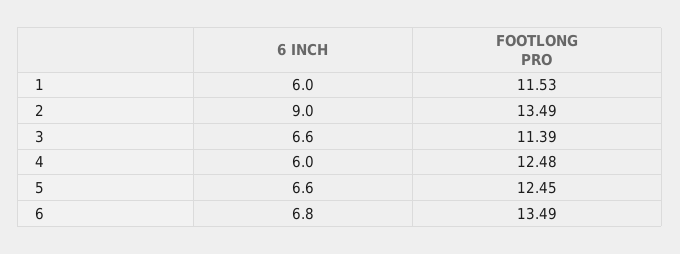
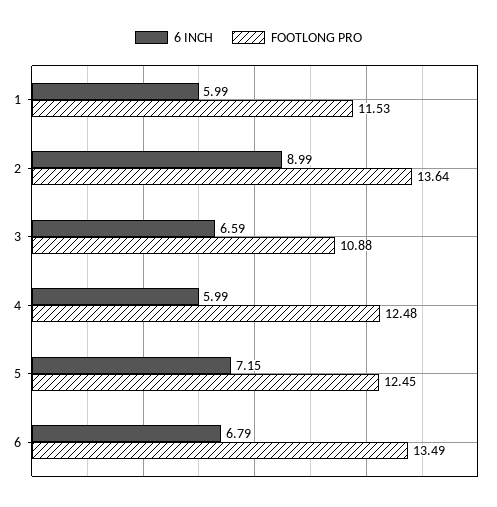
  {
    "6 INCH": {
      "1": 5.99,
      "2": 8.99,
      "3": 6.59,
      "4": 5.99,
-     "5": 6.6,
+     "5": 7.15,
      "6": 6.79
    },
    "FOOTLONG PRO": {
      "1": 11.53,
-     "2": 13.49,
+     "2": 13.64,
-     "3": 11.39,
+     "3": 10.88,
      "4": 12.48,
      "5": 12.45,
      "6": 13.49
    }
  }

